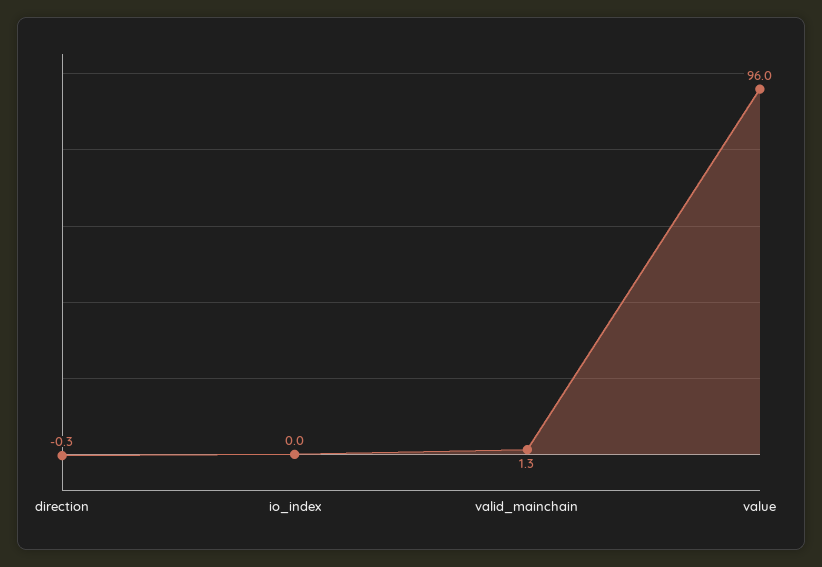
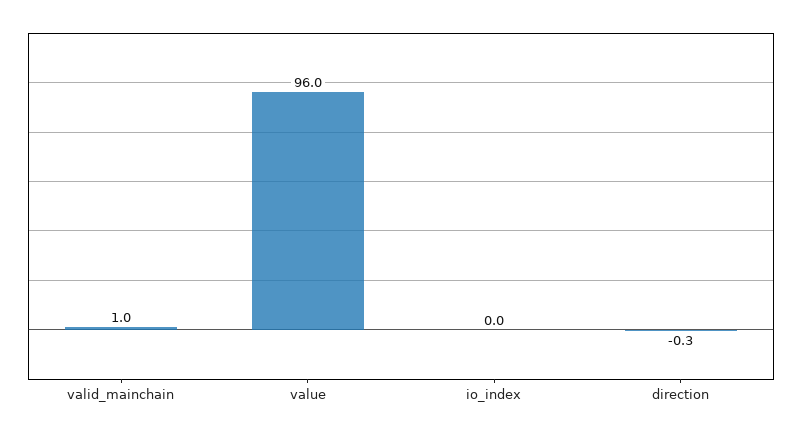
  {
    "direction": -0.3,
    "io_index": 0,
-   "valid_mainchain": 1.3,
+   "valid_mainchain": 1,
    "value": 96
  }

